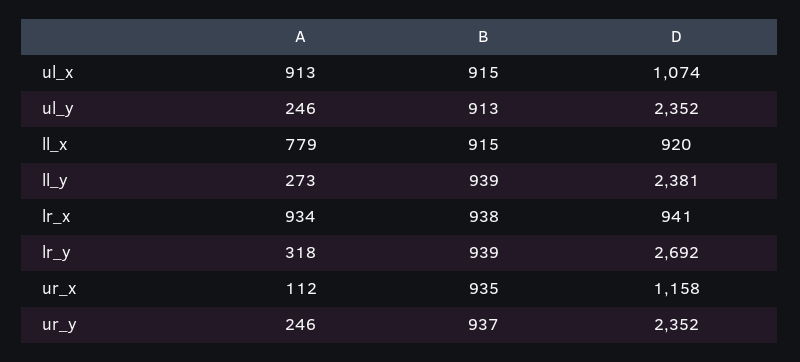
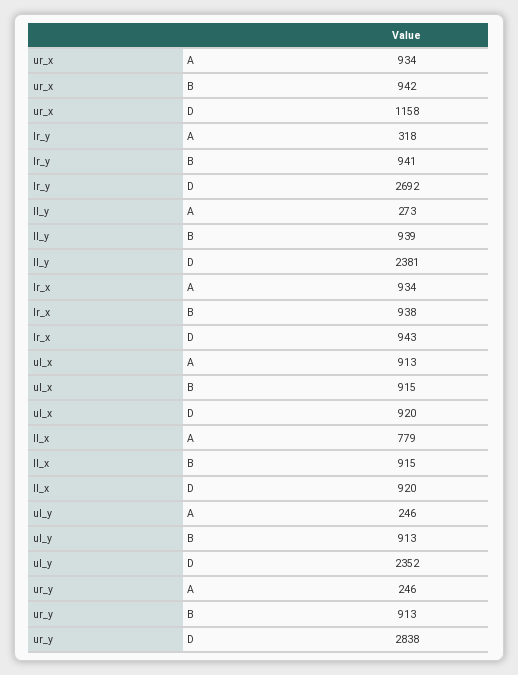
  {
    "A": {
      "ul_x": 913,
      "ul_y": 246,
      "ll_x": 779,
      "ll_y": 273,
      "lr_x": 934,
      "lr_y": 318,
-     "ur_x": 112,
+     "ur_x": 934,
      "ur_y": 246
    },
    "B": {
      "ul_x": 915,
      "ul_y": 913,
      "ll_x": 915,
      "ll_y": 939,
      "lr_x": 938,
-     "lr_y": 939,
+     "lr_y": 941,
-     "ur_x": 935,
+     "ur_x": 942,
-     "ur_y": 937
+     "ur_y": 913
    },
    "D": {
-     "ul_x": 1074,
+     "ul_x": 920,
      "ul_y": 2352,
      "ll_x": 920,
      "ll_y": 2381,
-     "lr_x": 941,
+     "lr_x": 943,
      "lr_y": 2692,
      "ur_x": 1158,
-     "ur_y": 2352
+     "ur_y": 2838
    }
  }

